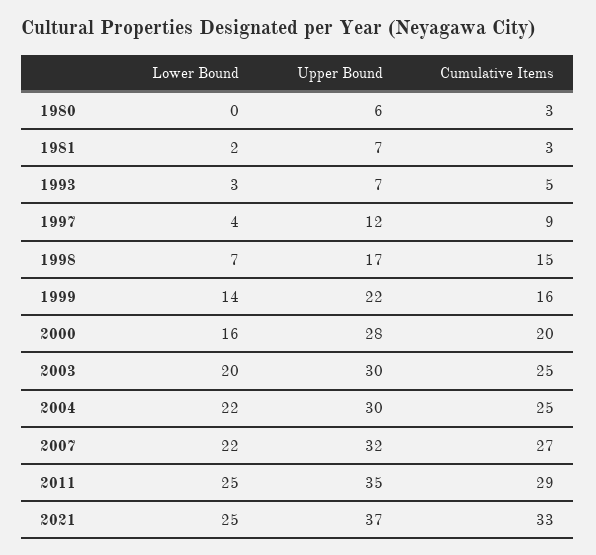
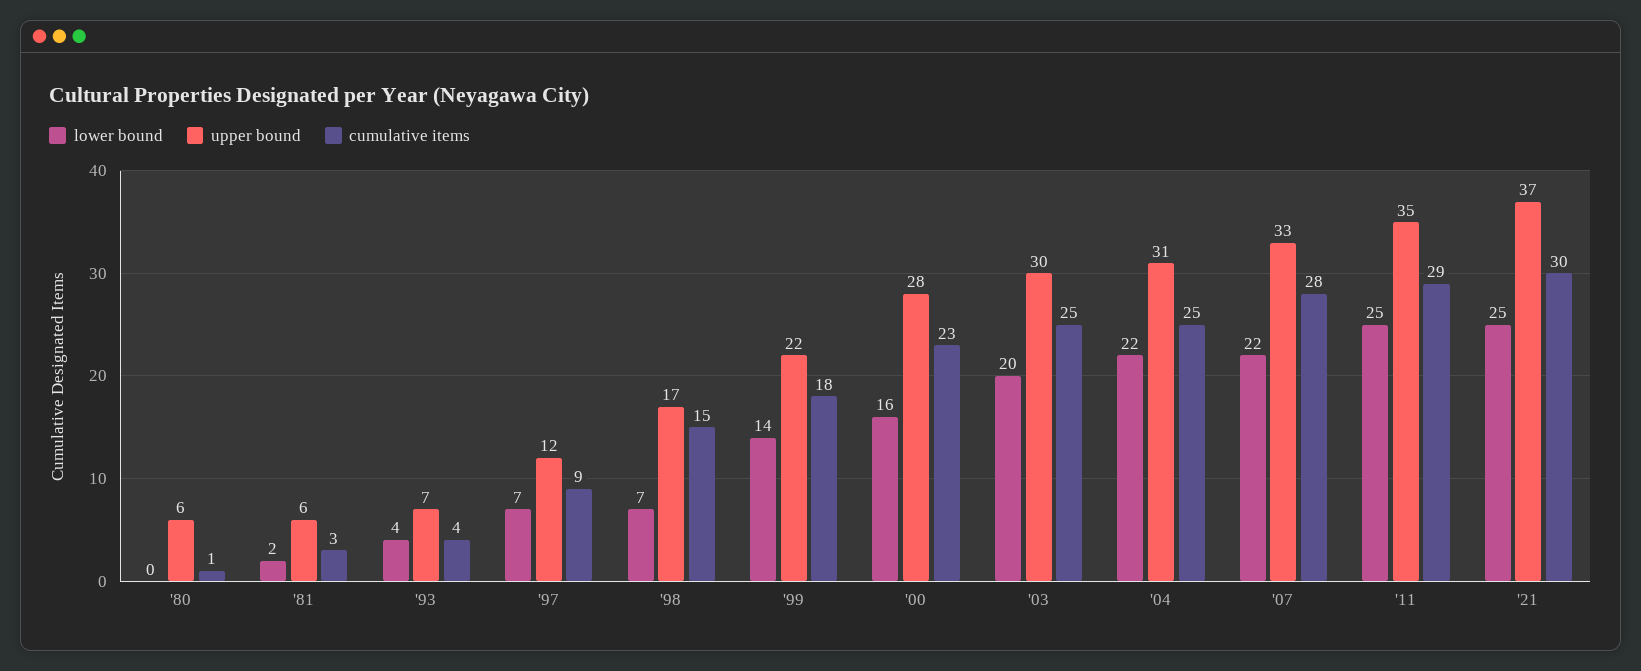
  {
    "Lower Bound": {
      "1980": 0,
      "1981": 2,
-     "1993": 3,
+     "1993": 4,
-     "1997": 4,
+     "1997": 7,
      "1998": 7,
      "1999": 14,
      "2000": 16,
      "2003": 20,
      "2004": 22,
      "2007": 22,
      "2011": 25,
      "2021": 25
    },
    "Upper Bound": {
      "1980": 6,
-     "1981": 7,
+     "1981": 6,
      "1993": 7,
      "1997": 12,
      "1998": 17,
      "1999": 22,
      "2000": 28,
      "2003": 30,
-     "2004": 30,
+     "2004": 31,
-     "2007": 32,
+     "2007": 33,
      "2011": 35,
      "2021": 37
    },
    "Cumulative Items": {
-     "1980": 3,
+     "1980": 1,
      "1981": 3,
-     "1993": 5,
+     "1993": 4,
      "1997": 9,
      "1998": 15,
-     "1999": 16,
+     "1999": 18,
-     "2000": 20,
+     "2000": 23,
      "2003": 25,
      "2004": 25,
-     "2007": 27,
+     "2007": 28,
      "2011": 29,
-     "2021": 33
+     "2021": 30
    }
  }

